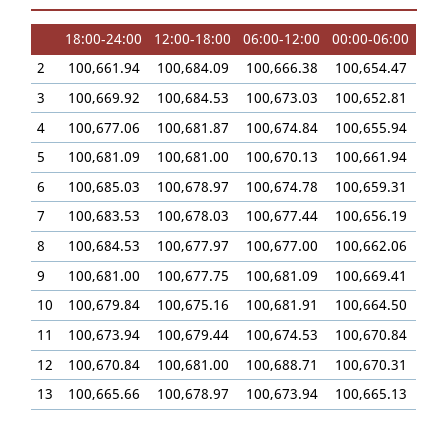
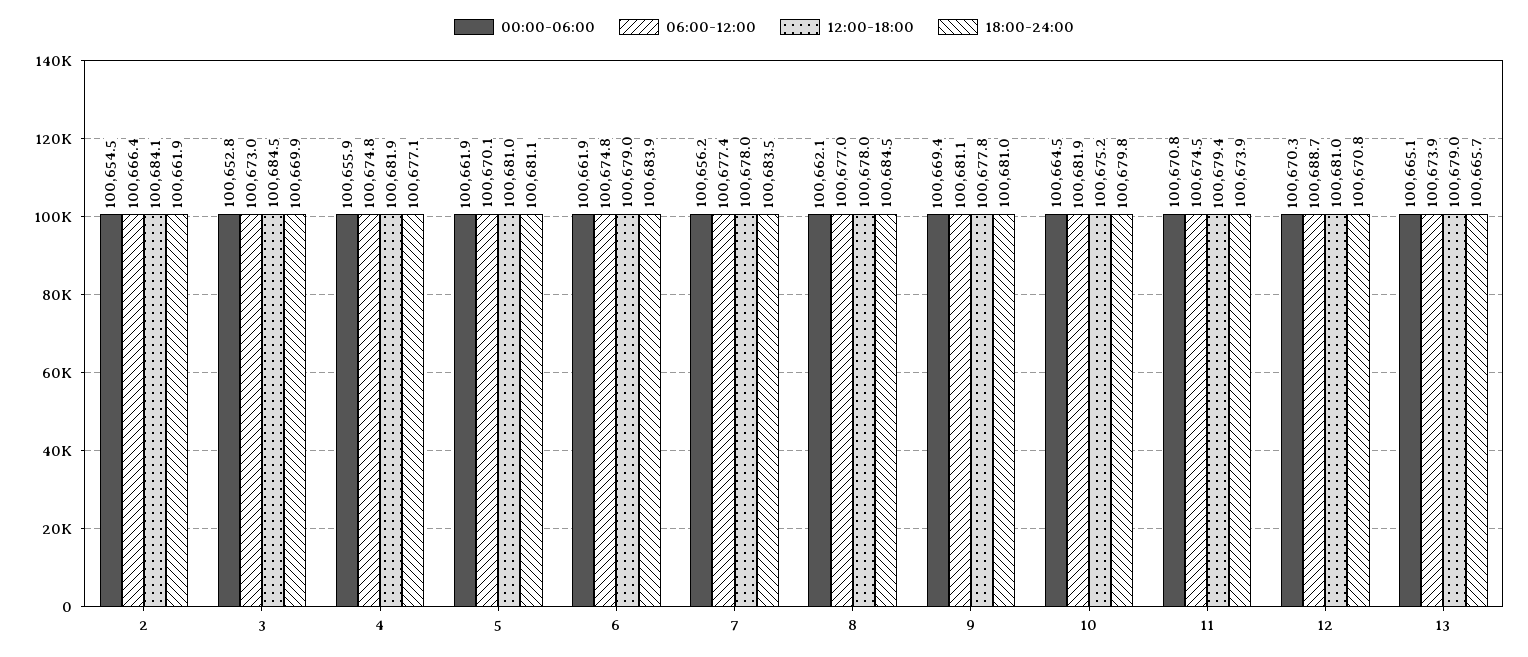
  {
    "18:00-24:00": {
      "2": 100661.94,
      "3": 100669.92,
      "4": 100677.06,
      "5": 100681.09,
-     "6": 100685.03,
+     "6": 100683.9,
      "7": 100683.53,
      "8": 100684.53,
      "9": 100681,
      "10": 100679.84,
      "11": 100673.94,
      "12": 100670.84,
      "13": 100665.66
    },
    "12:00-18:00": {
      "2": 100684.09,
      "3": 100684.53,
      "4": 100681.87,
      "5": 100681,
      "6": 100678.97,
      "7": 100678.03,
      "8": 100677.97,
      "9": 100677.75,
      "10": 100675.16,
      "11": 100679.44,
      "12": 100681,
      "13": 100678.97
    },
    "06:00-12:00": {
      "2": 100666.38,
      "3": 100673.03,
      "4": 100674.84,
      "5": 100670.13,
      "6": 100674.78,
      "7": 100677.44,
      "8": 100677,
      "9": 100681.09,
      "10": 100681.91,
      "11": 100674.53,
      "12": 100688.71,
      "13": 100673.94
    },
    "00:00-06:00": {
      "2": 100654.47,
      "3": 100652.81,
      "4": 100655.94,
      "5": 100661.94,
-     "6": 100659.31,
+     "6": 100661.9,
      "7": 100656.19,
      "8": 100662.06,
      "9": 100669.41,
      "10": 100664.5,
      "11": 100670.84,
      "12": 100670.31,
      "13": 100665.13
    }
  }

